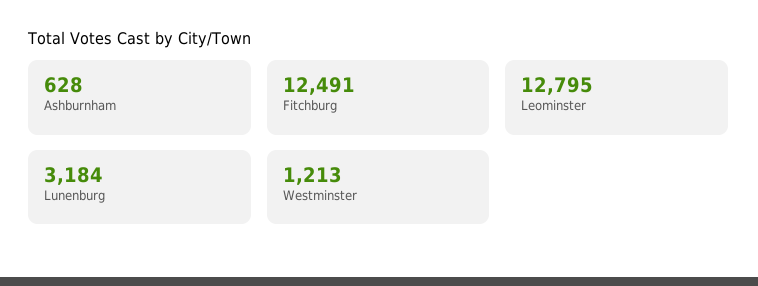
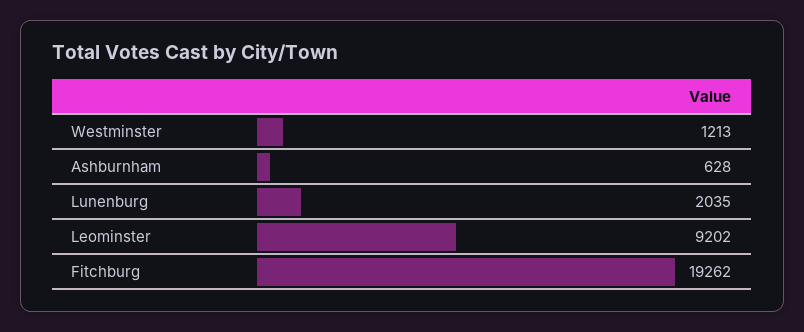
  {
    "Ashburnham": 628,
-   "Fitchburg": 12491,
+   "Fitchburg": 19262,
-   "Leominster": 12795,
+   "Leominster": 9202,
-   "Lunenburg": 3184,
+   "Lunenburg": 2035,
    "Westminster": 1213
  }

